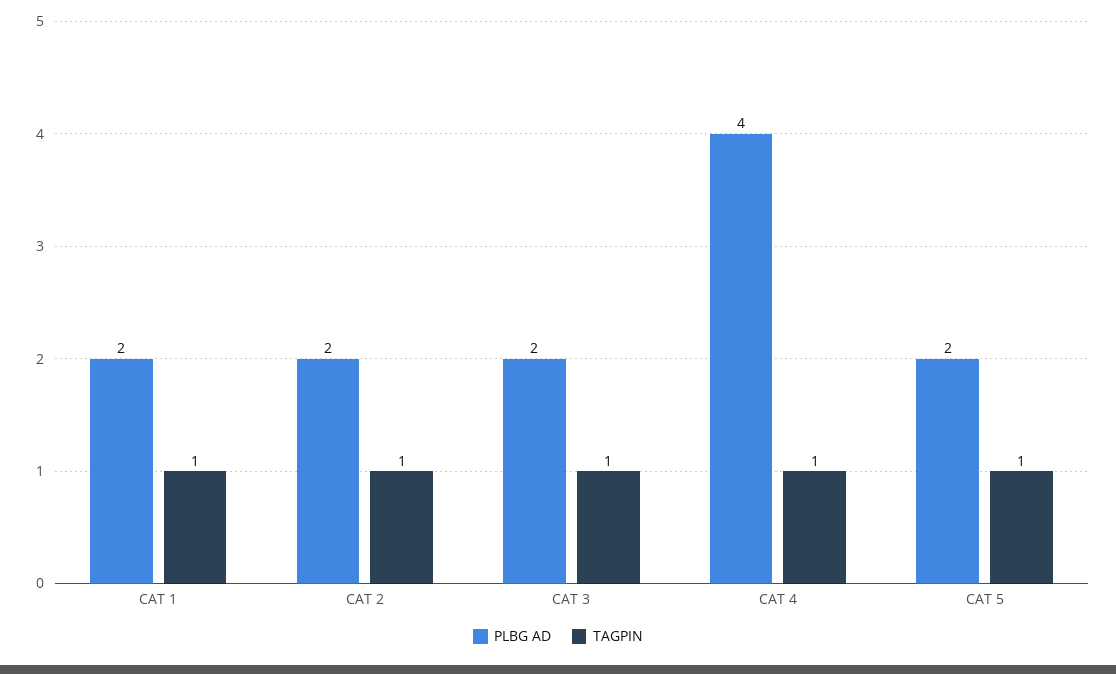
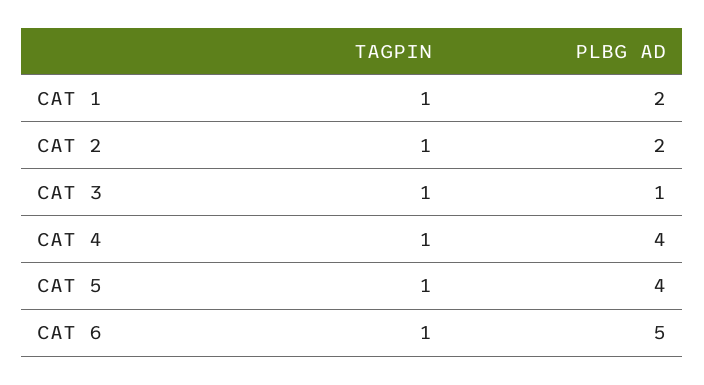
  {
    "PLBG AD": {
      "CAT 1": 2,
      "CAT 2": 2,
-     "CAT 3": 2,
+     "CAT 3": 1,
      "CAT 4": 4,
-     "CAT 5": 2
+     "CAT 5": 4,
+     "CAT 6": 5
    },
    "TAGPIN": {
      "CAT 1": 1,
      "CAT 2": 1,
      "CAT 3": 1,
      "CAT 4": 1,
-     "CAT 5": 1
+     "CAT 5": 1,
+     "CAT 6": 1
    }
  }

